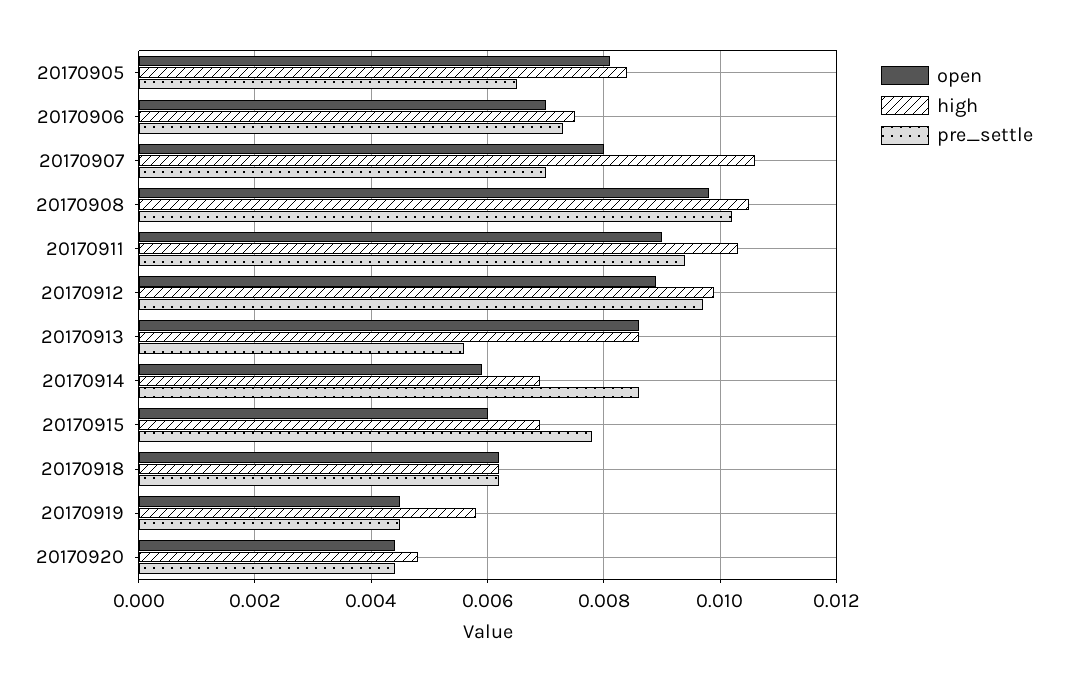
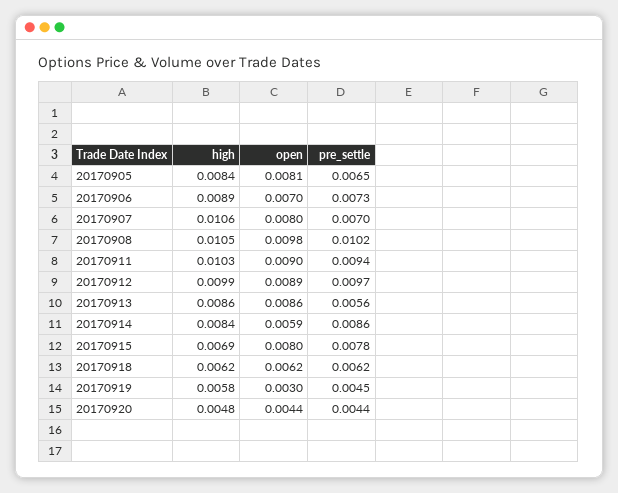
  {
    "open": {
      "20170905": 0.0081,
      "20170906": 0.007,
      "20170907": 0.008,
      "20170908": 0.0098,
      "20170911": 0.009,
      "20170912": 0.0089,
      "20170913": 0.0086,
      "20170914": 0.0059,
-     "20170915": 0.006,
+     "20170915": 0.008,
      "20170918": 0.0062,
-     "20170919": 0.0045,
+     "20170919": 0.003,
      "20170920": 0.0044
    },
    "high": {
      "20170905": 0.0084,
-     "20170906": 0.0075,
+     "20170906": 0.0089,
      "20170907": 0.0106,
      "20170908": 0.0105,
      "20170911": 0.0103,
      "20170912": 0.0099,
      "20170913": 0.0086,
-     "20170914": 0.007,
+     "20170914": 0.0084,
      "20170915": 0.0069,
      "20170918": 0.0062,
      "20170919": 0.0058,
      "20170920": 0.0048
    },
    "pre_settle": {
      "20170905": 0.0065,
      "20170906": 0.0073,
      "20170907": 0.007,
      "20170908": 0.0102,
      "20170911": 0.0094,
      "20170912": 0.0097,
      "20170913": 0.0056,
      "20170914": 0.0086,
      "20170915": 0.0078,
      "20170918": 0.0062,
      "20170919": 0.0045,
      "20170920": 0.0044
    }
  }

